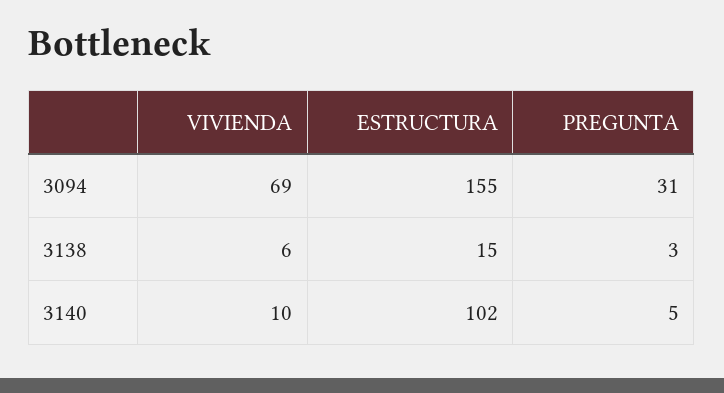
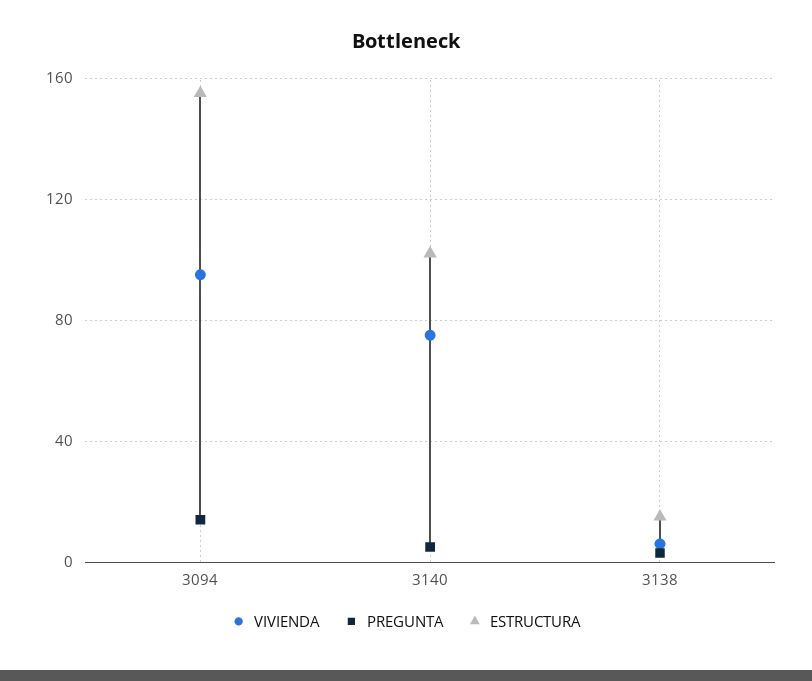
  {
    "VIVIENDA": {
-     "3094": 69,
+     "3094": 95,
      "3138": 6,
-     "3140": 10
+     "3140": 75
    },
    "ESTRUCTURA": {
      "3094": 155,
      "3138": 15,
      "3140": 102
    },
    "PREGUNTA": {
-     "3094": 31,
+     "3094": 15,
      "3138": 3,
      "3140": 5
    }
  }

